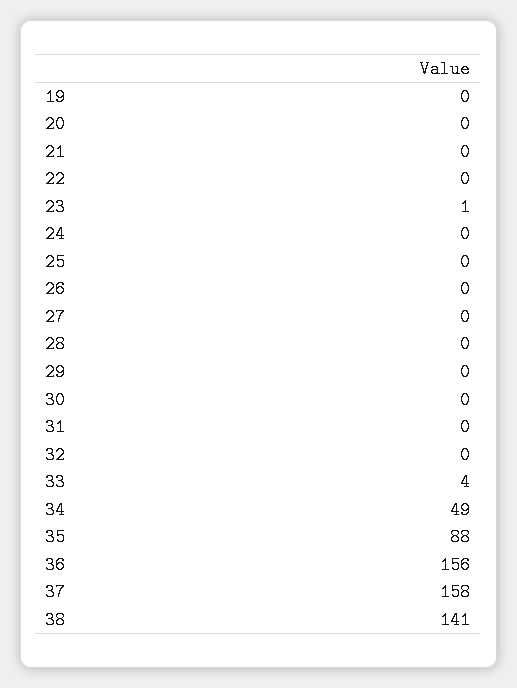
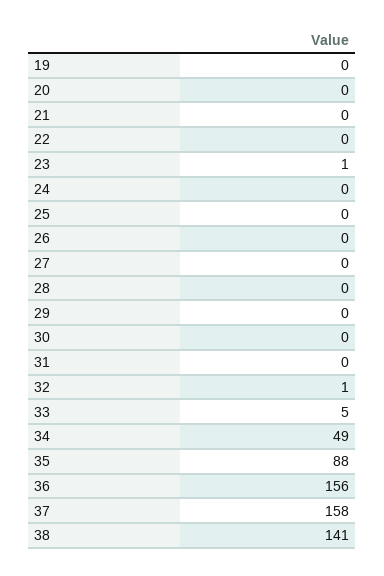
  {
    "19": 0,
    "20": 0,
    "21": 0,
    "22": 0,
    "23": 1,
    "24": 0,
    "25": 0,
    "26": 0,
    "27": 0,
    "28": 0,
    "29": 0,
    "30": 0,
    "31": 0,
-   "32": 0,
+   "32": 1,
-   "33": 4,
+   "33": 5,
    "34": 49,
    "35": 88,
    "36": 156,
    "37": 158,
    "38": 141
  }

